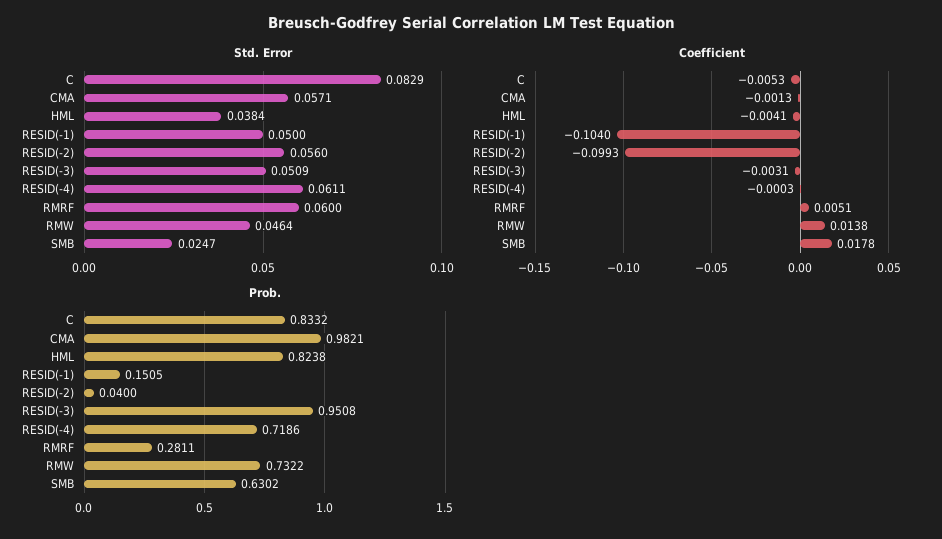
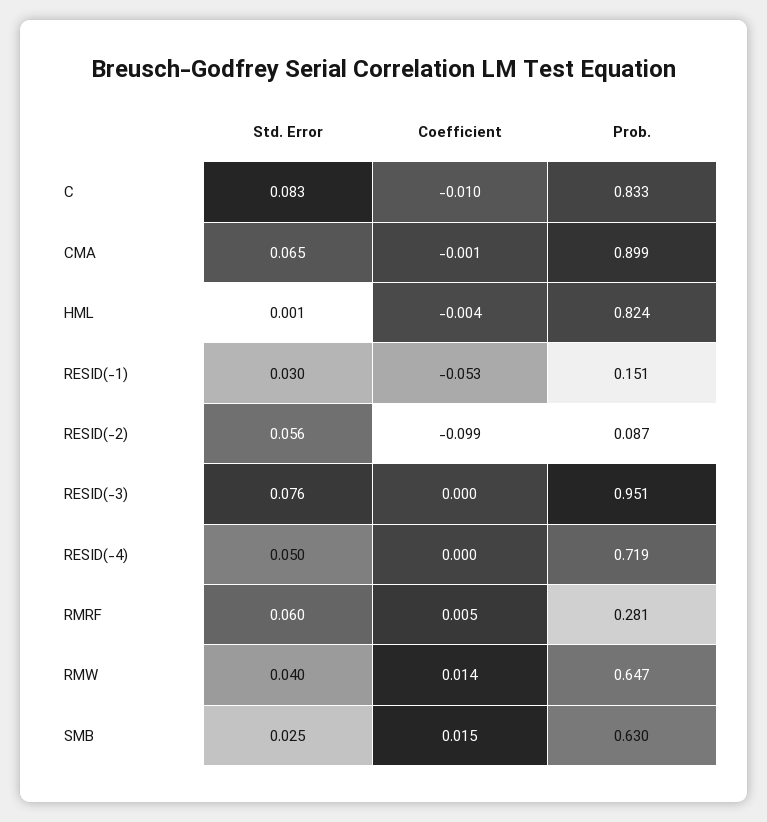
  {
    "Std. Error": {
      "C": 0.0829,
-     "CMA": 0.0571,
+     "CMA": 0.065,
-     "HML": 0.0384,
+     "HML": 0.001,
-     "RESID(-1)": 0.05,
+     "RESID(-1)": 0.03,
      "RESID(-2)": 0.056,
-     "RESID(-3)": 0.0509,
+     "RESID(-3)": 0.076,
-     "RESID(-4)": 0.0611,
+     "RESID(-4)": 0.05,
      "RMRF": 0.06,
-     "RMW": 0.0464,
+     "RMW": 0.04,
      "SMB": 0.0247
    },
    "Coefficient": {
-     "C": -0.0053,
+     "C": -0.01,
      "CMA": -0.0013,
      "HML": -0.0041,
-     "RESID(-1)": -0.104,
+     "RESID(-1)": -0.053,
      "RESID(-2)": -0.0993,
-     "RESID(-3)": -0.0031,
+     "RESID(-3)": 0,
      "RESID(-4)": -0.0003,
      "RMRF": 0.0051,
      "RMW": 0.0138,
-     "SMB": 0.0178
+     "SMB": 0.015
    },
    "Prob.": {
      "C": 0.8332,
-     "CMA": 0.9821,
+     "CMA": 0.899,
      "HML": 0.8238,
      "RESID(-1)": 0.1505,
-     "RESID(-2)": 0.04,
+     "RESID(-2)": 0.087,
      "RESID(-3)": 0.9508,
      "RESID(-4)": 0.7186,
      "RMRF": 0.2811,
-     "RMW": 0.7322,
+     "RMW": 0.647,
      "SMB": 0.6302
    }
  }

